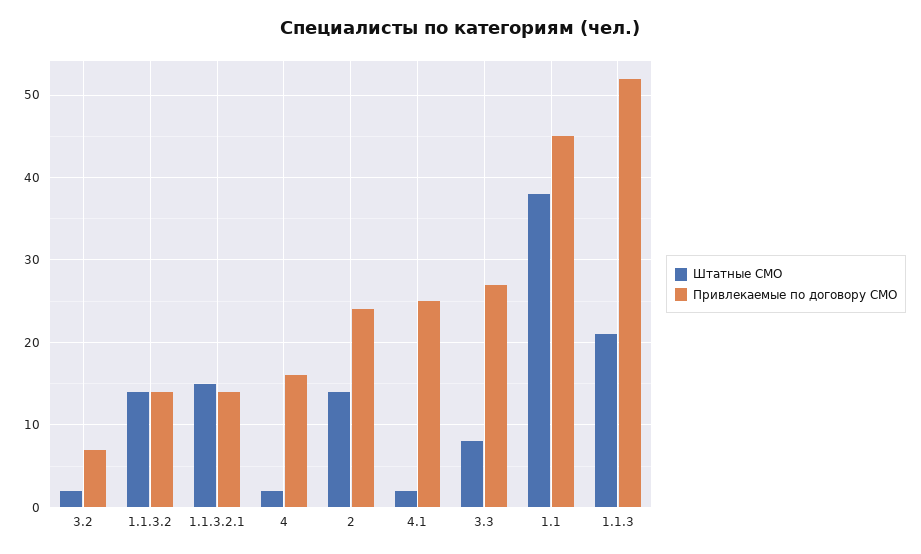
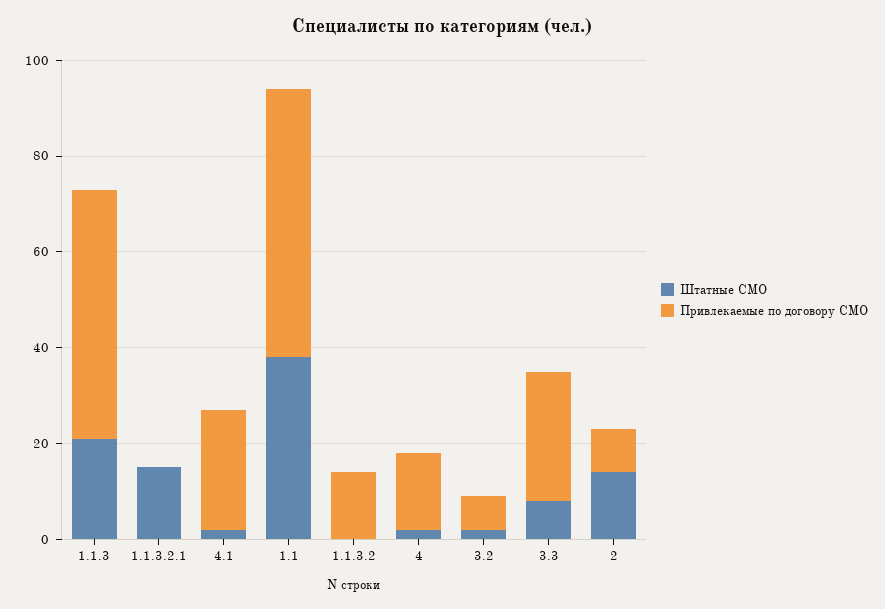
  {
    "Штатные СМО": {
      "3.2": 2,
-     "1.1.3.2": 14,
+     "1.1.3.2": 0,
      "1.1.3.2.1": 15,
      "4": 2,
      "2": 14,
      "4.1": 2,
      "3.3": 8,
      "1.1": 38,
      "1.1.3": 21
    },
    "Привлекаемые по договору СМО": {
      "3.2": 7,
      "1.1.3.2": 14,
-     "1.1.3.2.1": 14,
+     "1.1.3.2.1": 0,
      "4": 16,
-     "2": 24,
+     "2": 10,
      "4.1": 25,
      "3.3": 27,
-     "1.1": 45,
+     "1.1": 55,
      "1.1.3": 52
    }
  }

